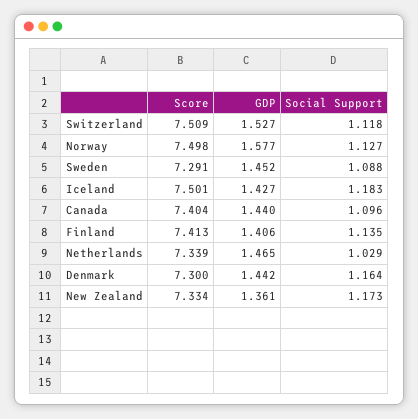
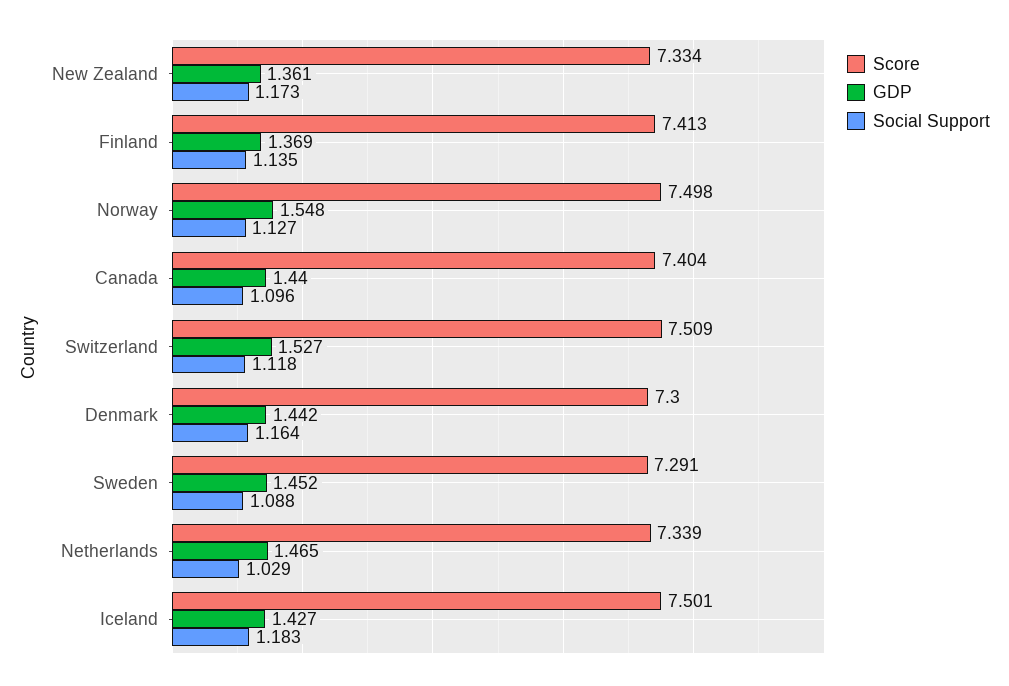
  {
    "Score": {
      "Switzerland": 7.509,
      "Norway": 7.498,
      "Sweden": 7.291,
      "Iceland": 7.501,
      "Canada": 7.404,
      "Finland": 7.413,
      "Netherlands": 7.339,
      "Denmark": 7.3,
      "New Zealand": 7.334
    },
    "GDP": {
      "Switzerland": 1.527,
-     "Norway": 1.577,
+     "Norway": 1.548,
      "Sweden": 1.452,
      "Iceland": 1.427,
      "Canada": 1.44,
-     "Finland": 1.406,
+     "Finland": 1.369,
      "Netherlands": 1.465,
      "Denmark": 1.442,
      "New Zealand": 1.361
    },
    "Social Support": {
      "Switzerland": 1.118,
      "Norway": 1.127,
      "Sweden": 1.088,
      "Iceland": 1.183,
      "Canada": 1.096,
      "Finland": 1.135,
      "Netherlands": 1.029,
      "Denmark": 1.164,
      "New Zealand": 1.173
    }
  }

